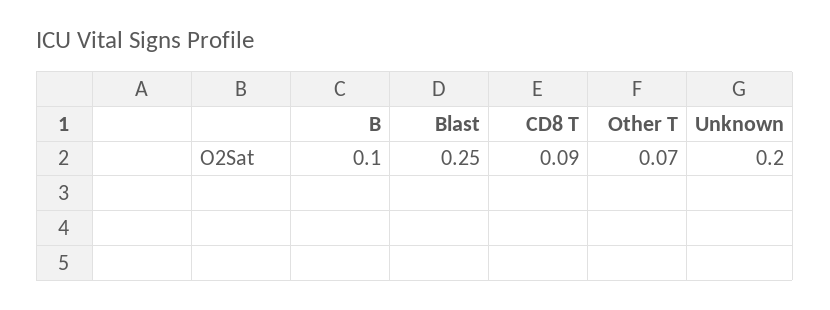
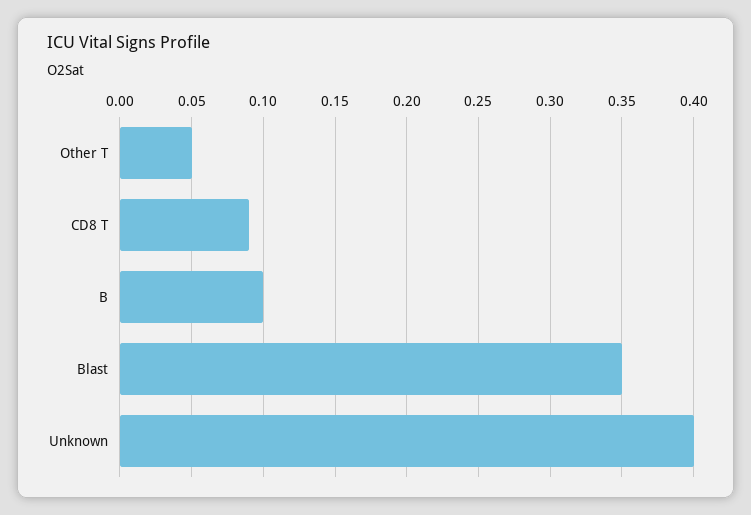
  {
    "B": 0.1,
-   "Blast": 0.25,
+   "Blast": 0.35,
    "CD8 T": 0.09,
-   "Other T": 0.07,
+   "Other T": 0.05,
-   "Unknown": 0.2
+   "Unknown": 0.4
  }

